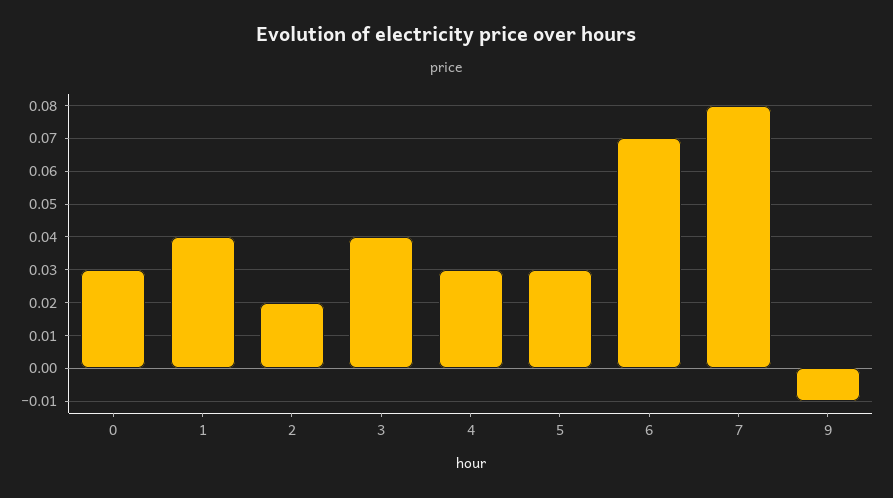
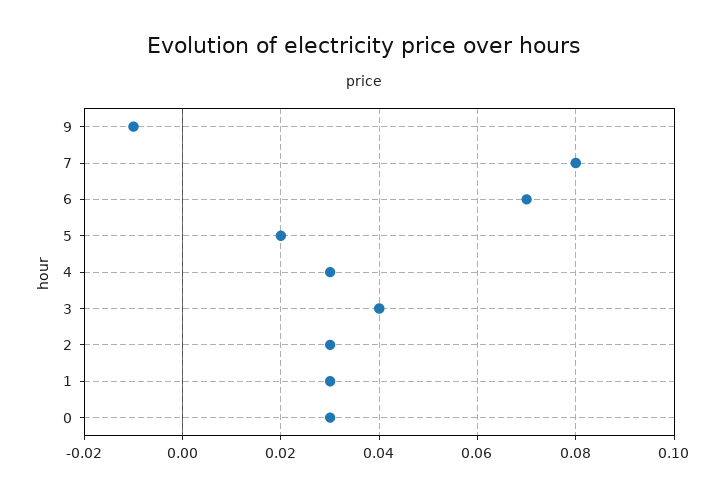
  {
    "0": 0.03,
-   "1": 0.04,
+   "1": 0.03,
-   "2": 0.02,
+   "2": 0.03,
    "3": 0.04,
    "4": 0.03,
-   "5": 0.03,
+   "5": 0.02,
    "6": 0.07,
    "7": 0.08,
    "9": -0.01
  }

